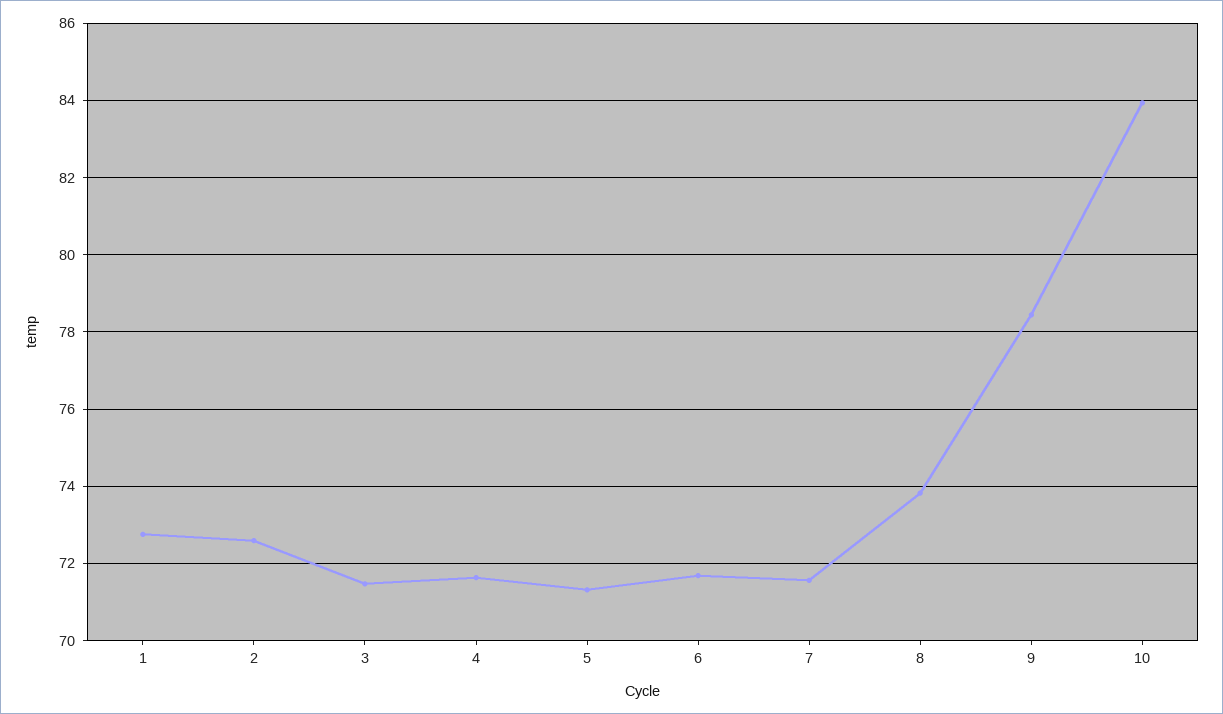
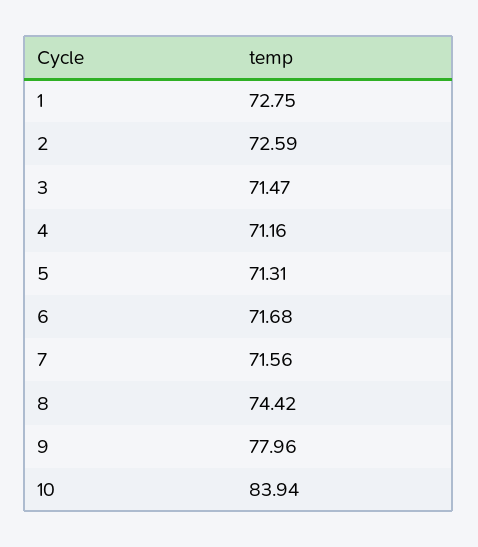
  {
    "1": 72.75,
    "2": 72.59,
    "3": 71.47,
-   "4": 71.6,
+   "4": 71.16,
    "5": 71.31,
    "6": 71.68,
    "7": 71.56,
-   "8": 73.8,
+   "8": 74.42,
-   "9": 78.4,
+   "9": 77.96,
    "10": 83.94
  }

